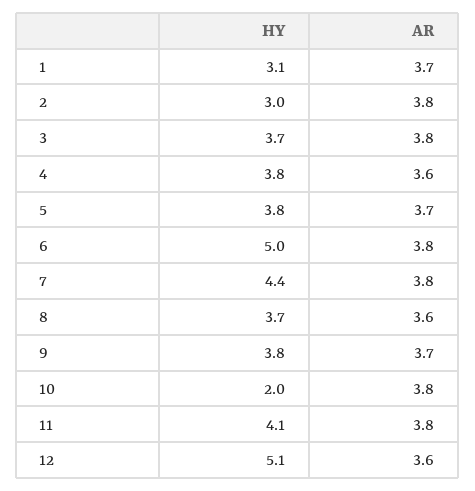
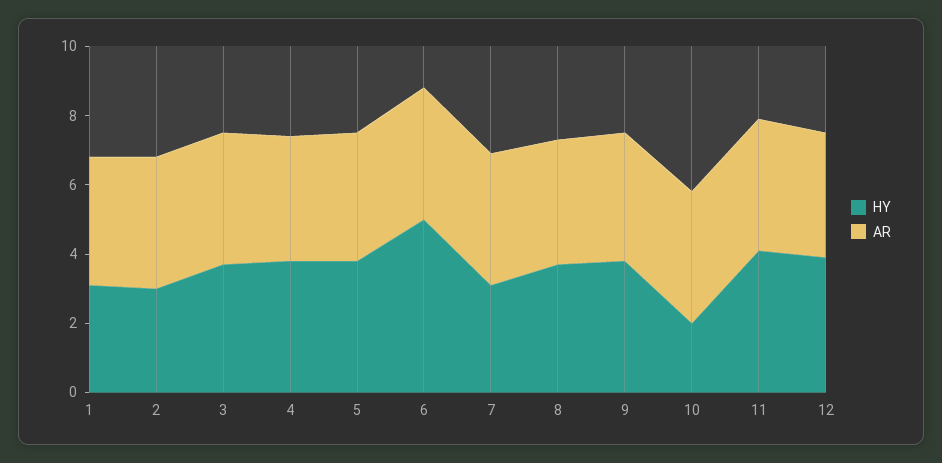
  {
    "HY": {
      "1": 3.1,
      "2": 3,
      "3": 3.7,
      "4": 3.8,
      "5": 3.8,
      "6": 5,
-     "7": 4.4,
+     "7": 3,
      "8": 3.7,
      "9": 3.8,
      "10": 2,
      "11": 4.1,
-     "12": 5.1
+     "12": 4
    },
    "AR": {
      "1": 3.7,
      "2": 3.8,
      "3": 3.8,
      "4": 3.6,
      "5": 3.7,
      "6": 3.8,
      "7": 3.8,
      "8": 3.6,
      "9": 3.7,
      "10": 3.8,
      "11": 3.8,
      "12": 3.6
    }
  }

